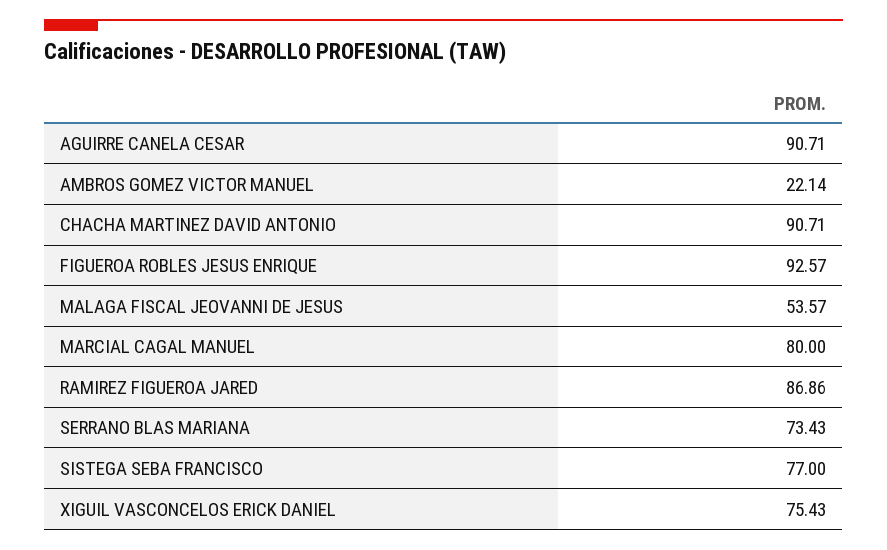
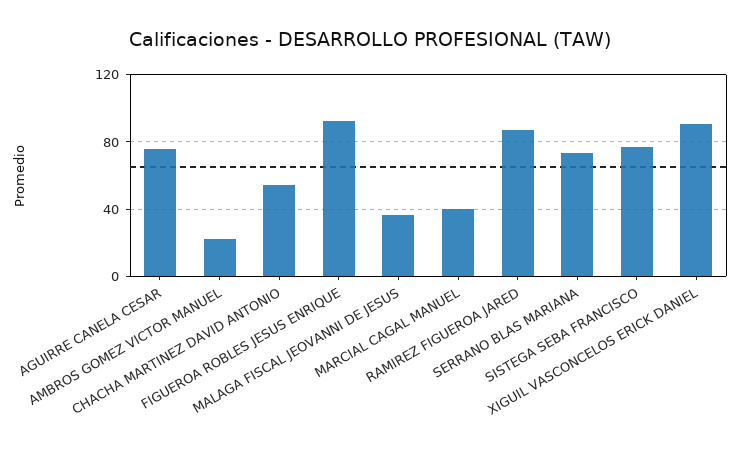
  {
-   "AGUIRRE CANELA CESAR": 90.71,
+   "AGUIRRE CANELA CESAR": 75,
    "AMBROS GOMEZ VICTOR MANUEL": 22.14,
-   "CHACHA MARTINEZ DAVID ANTONIO": 90.71,
+   "CHACHA MARTINEZ DAVID ANTONIO": 55,
    "FIGUEROA ROBLES JESUS ENRIQUE": 92.57,
-   "MALAGA FISCAL JEOVANNI DE JESUS": 53.57,
+   "MALAGA FISCAL JEOVANNI DE JESUS": 35,
-   "MARCIAL CAGAL MANUEL": 80,
+   "MARCIAL CAGAL MANUEL": 40,
    "RAMIREZ FIGUEROA JARED": 86.86,
    "SERRANO BLAS MARIANA": 73.43,
    "SISTEGA SEBA FRANCISCO": 77,
-   "XIGUIL VASCONCELOS ERICK DANIEL": 75.43
+   "XIGUIL VASCONCELOS ERICK DANIEL": 90
  }

